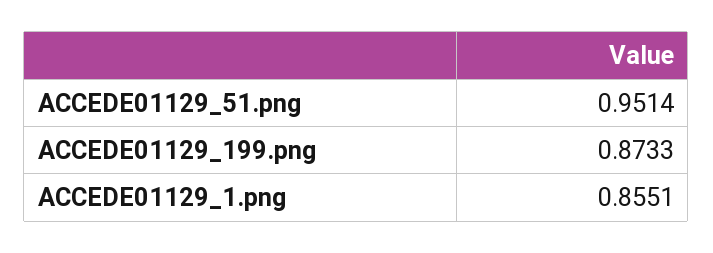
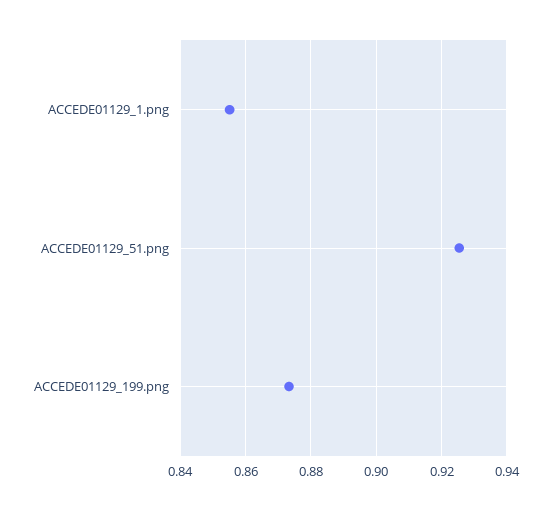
  {
-   "ACCEDE01129_51.png": 0.9514,
+   "ACCEDE01129_51.png": 0.926,
    "ACCEDE01129_199.png": 0.8733,
    "ACCEDE01129_1.png": 0.8551
  }

